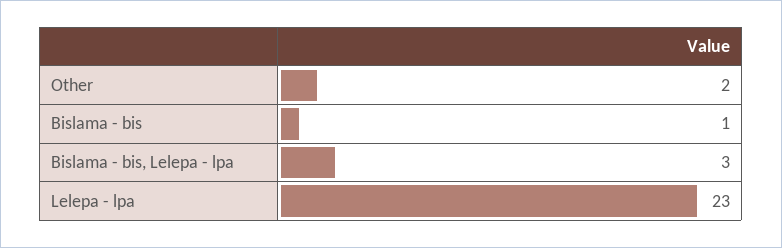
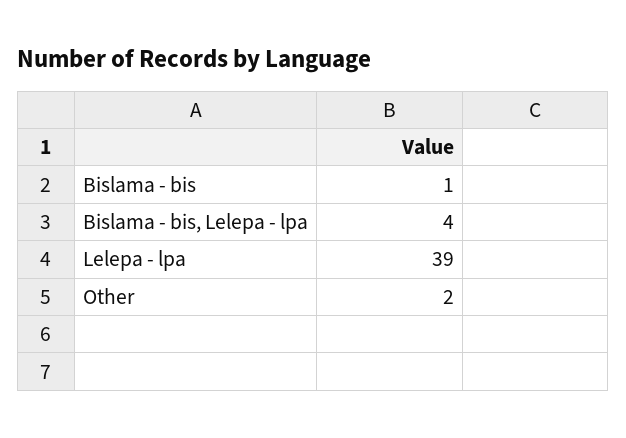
  {
    "Other": 2,
    "Bislama - bis": 1,
-   "Bislama - bis, Lelepa - lpa": 3,
+   "Bislama - bis, Lelepa - lpa": 4,
-   "Lelepa - lpa": 23
+   "Lelepa - lpa": 39
  }

